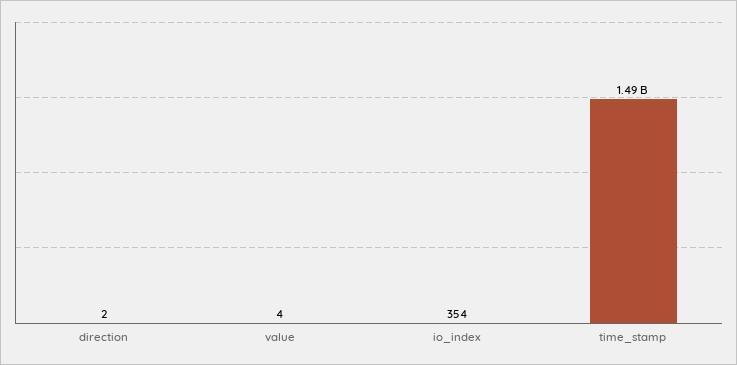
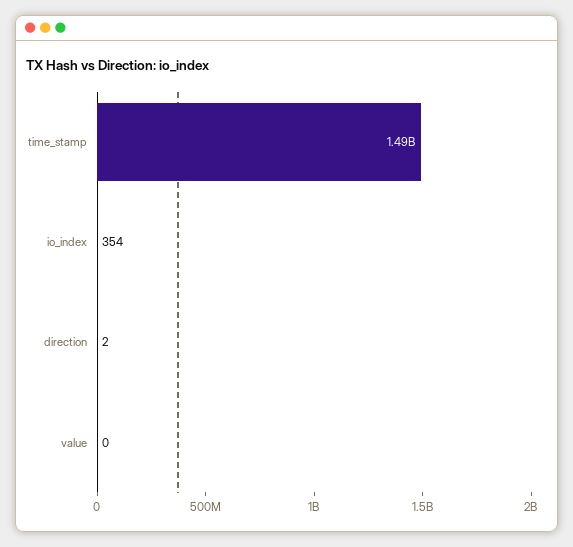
  {
    "direction": 2,
-   "value": 4,
+   "value": 0,
    "io_index": 354,
    "time_stamp": 1490000000
  }

